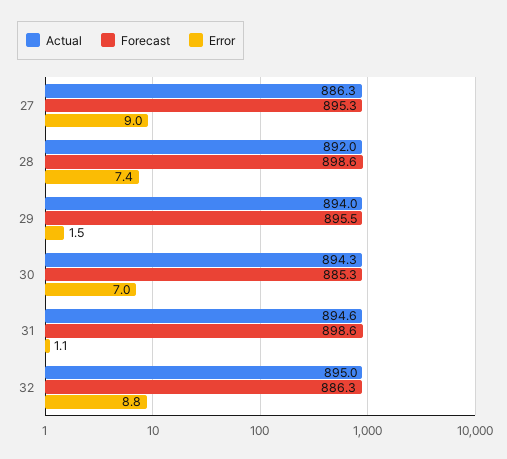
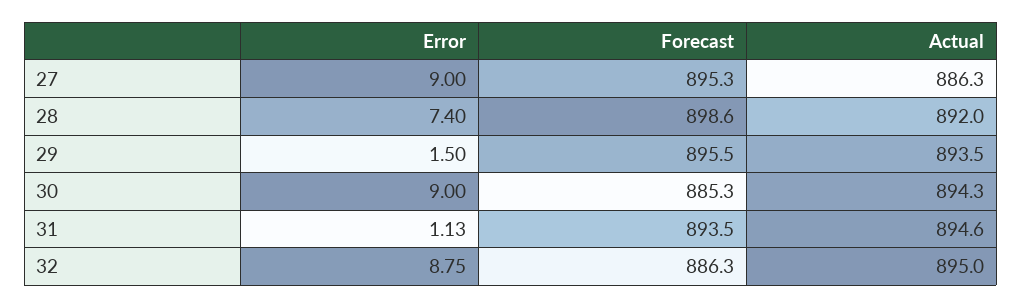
  {
    "Actual": {
      "27": 886.3,
      "28": 892,
-     "29": 894,
+     "29": 893.5,
      "30": 894.3,
      "31": 894.6,
      "32": 895
    },
    "Forecast": {
      "27": 895.3,
      "28": 898.6,
      "29": 895.5,
      "30": 885.3,
-     "31": 898.6,
+     "31": 893.5,
      "32": 886.3
    },
    "Error": {
      "27": 9,
      "28": 7.4,
      "29": 1.5,
-     "30": 7,
+     "30": 9,
      "31": 1.13,
      "32": 8.75
    }
  }

